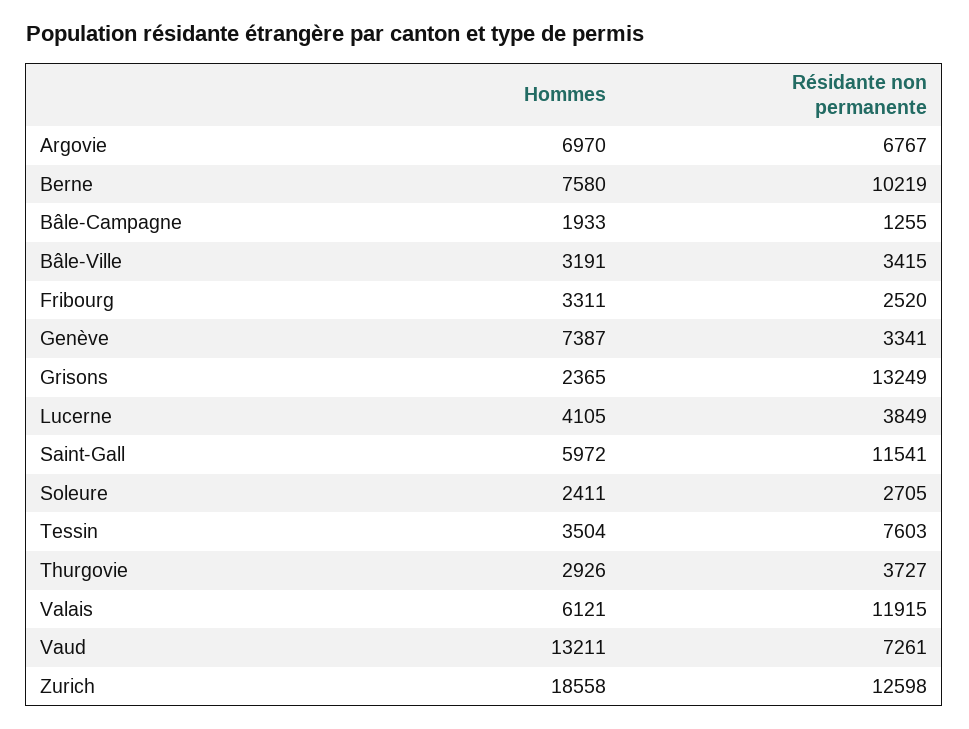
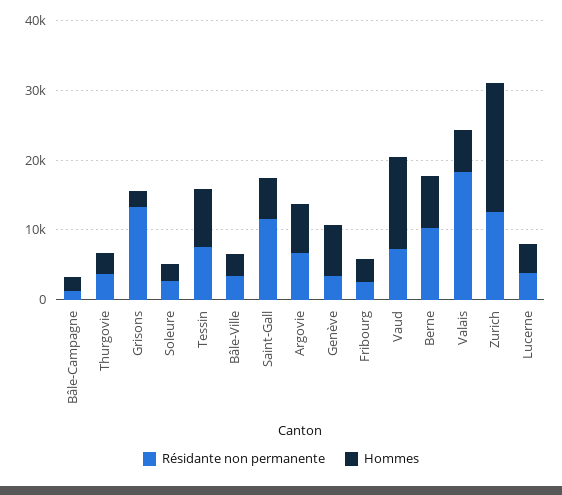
  {
    "Hommes": {
      "Argovie": 6970,
      "Berne": 7580,
      "Bâle-Campagne": 1933,
      "Bâle-Ville": 3191,
      "Fribourg": 3311,
      "Genève": 7387,
      "Grisons": 2365,
      "Lucerne": 4105,
      "Saint-Gall": 5972,
      "Soleure": 2411,
-     "Tessin": 3504,
+     "Tessin": 8000,
      "Thurgovie": 2926,
      "Valais": 6121,
      "Vaud": 13211,
      "Zurich": 18558
    },
    "Résidante non permanente": {
      "Argovie": 6767,
      "Berne": 10219,
      "Bâle-Campagne": 1255,
      "Bâle-Ville": 3415,
      "Fribourg": 2520,
      "Genève": 3341,
      "Grisons": 13249,
      "Lucerne": 3849,
      "Saint-Gall": 11541,
      "Soleure": 2705,
      "Tessin": 7603,
      "Thurgovie": 3727,
-     "Valais": 11915,
+     "Valais": 18000,
      "Vaud": 7261,
      "Zurich": 12598
    }
  }

